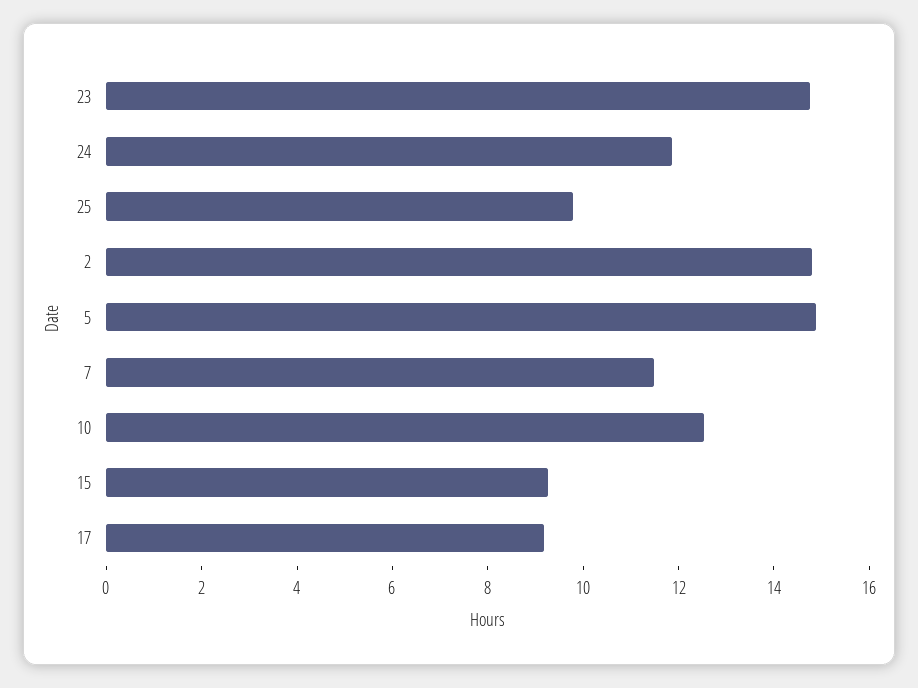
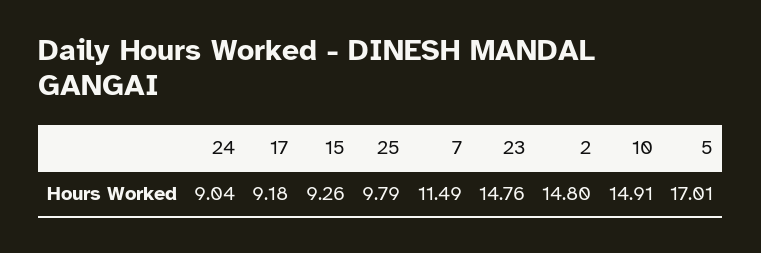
  {
    "23": 14.76,
-   "24": 12,
+   "24": 9.04,
    "25": 9.79,
    "2": 14.8,
-   "5": 15,
+   "5": 17.01,
    "7": 11.49,
-   "10": 12.5,
+   "10": 14.91,
    "15": 9.26,
    "17": 9.18
  }

